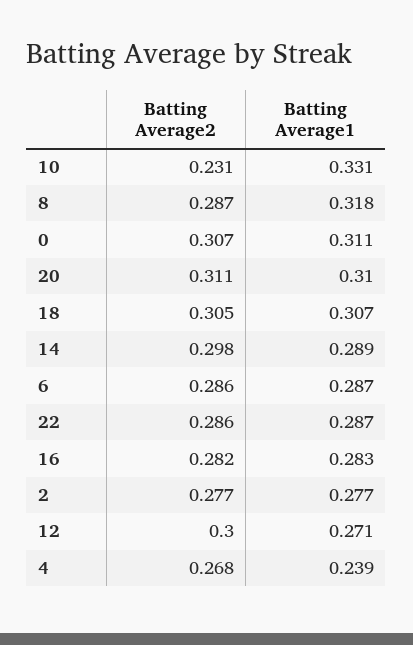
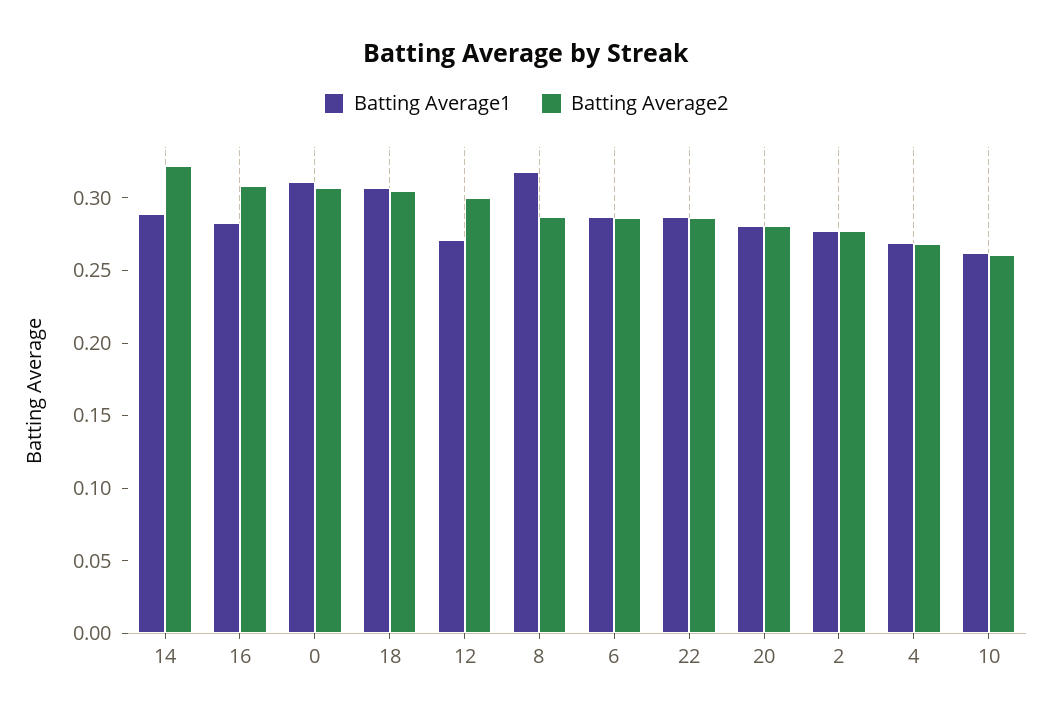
  {
    "Batting Average2": {
-     "10": 0.231,
+     "10": 0.26,
      "8": 0.287,
      "0": 0.307,
-     "20": 0.311,
+     "20": 0.28,
      "18": 0.305,
-     "14": 0.298,
+     "14": 0.32,
      "6": 0.286,
      "22": 0.286,
-     "16": 0.282,
+     "16": 0.31,
      "2": 0.277,
      "12": 0.3,
      "4": 0.268
    },
    "Batting Average1": {
-     "10": 0.331,
+     "10": 0.26,
      "8": 0.318,
      "0": 0.311,
-     "20": 0.31,
+     "20": 0.28,
      "18": 0.307,
      "14": 0.289,
      "6": 0.287,
      "22": 0.287,
      "16": 0.283,
      "2": 0.277,
      "12": 0.271,
-     "4": 0.239
+     "4": 0.27
    }
  }

